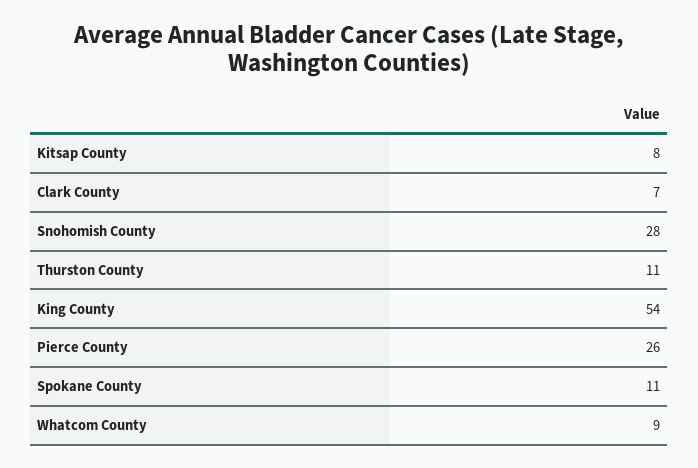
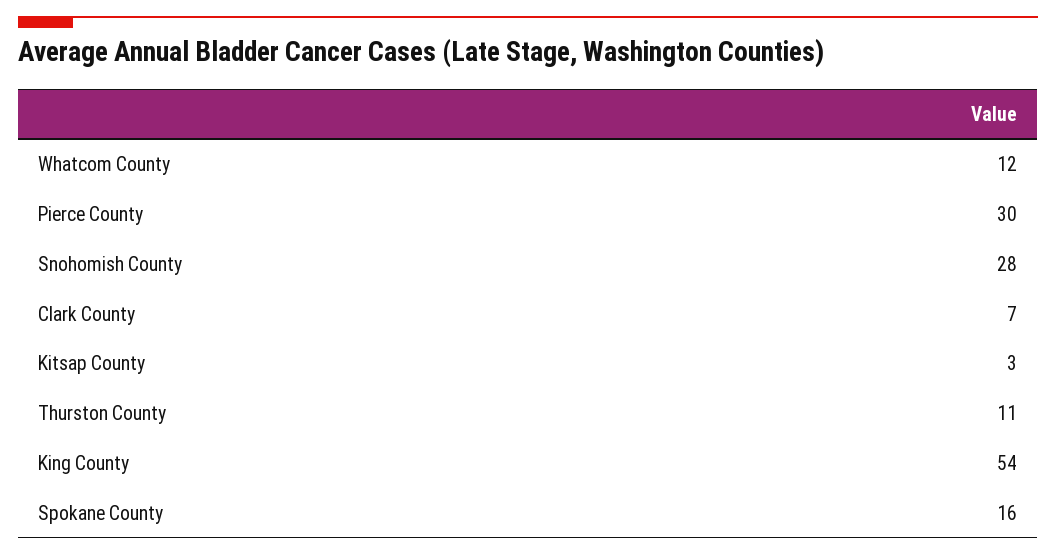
  {
-   "Kitsap County": 8,
+   "Kitsap County": 3,
    "Clark County": 7,
    "Snohomish County": 28,
    "Thurston County": 11,
    "King County": 54,
-   "Pierce County": 26,
+   "Pierce County": 30,
-   "Spokane County": 11,
+   "Spokane County": 16,
-   "Whatcom County": 9
+   "Whatcom County": 12
  }

